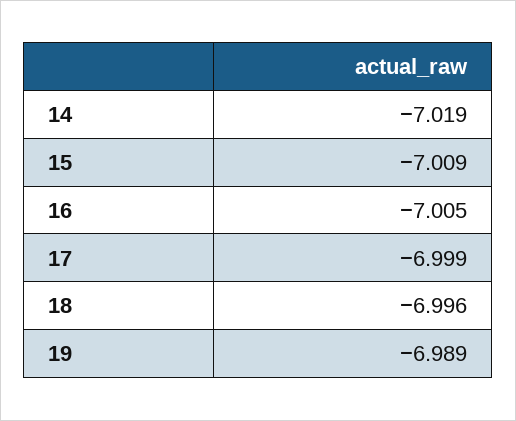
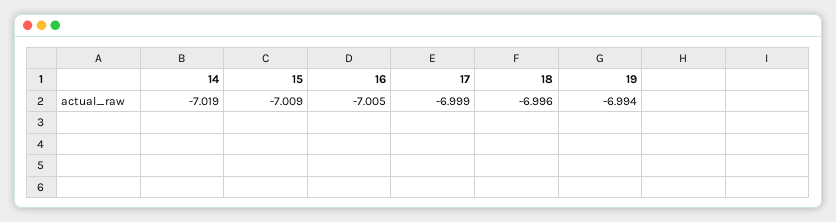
  {
    "14": -7.019,
    "15": -7.009,
    "16": -7.005,
    "17": -6.999,
    "18": -6.996,
-   "19": -6.989
+   "19": -6.994
  }

